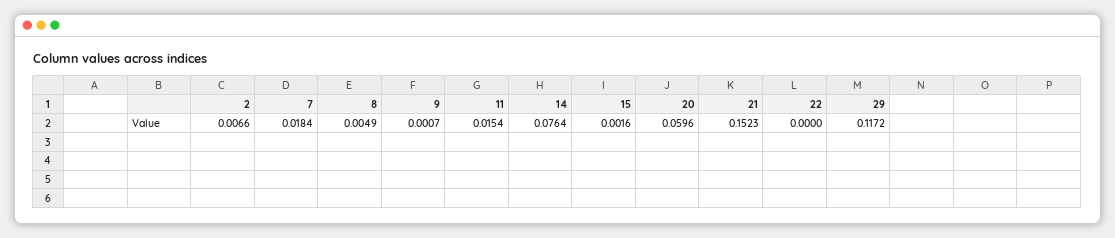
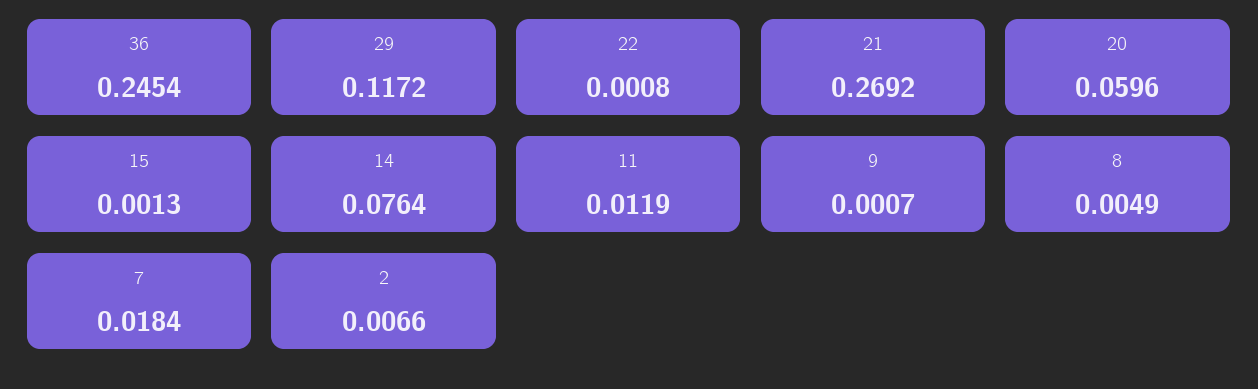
  {
    "2": 0.0066,
    "7": 0.0184,
    "8": 0.0049,
    "9": 0.0007,
-   "11": 0.0154,
+   "11": 0.0119,
    "14": 0.0764,
-   "15": 0.0016,
+   "15": 0.0013,
    "20": 0.0596,
-   "21": 0.1523,
+   "21": 0.2692,
-   "22": 0,
+   "22": 0.0008,
-   "29": 0.1172
+   "29": 0.1172,
+   "36": 0.2454
  }

